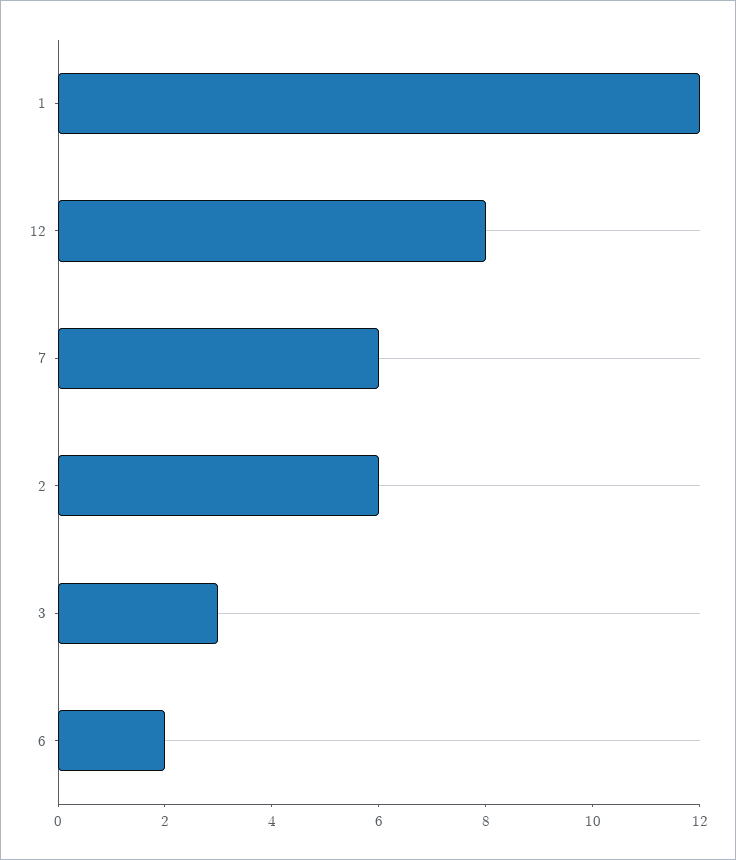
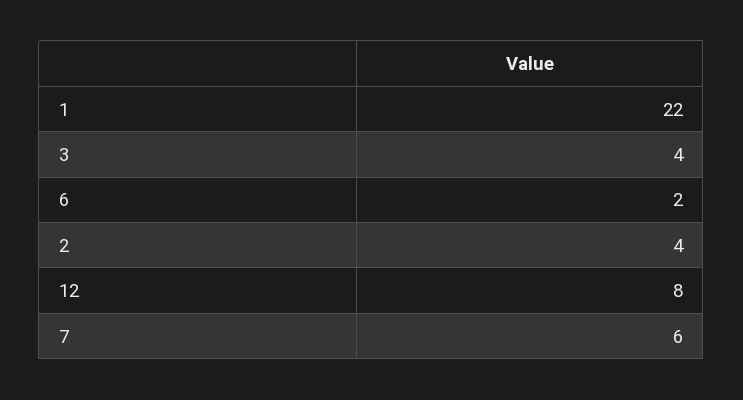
  {
-   "1": 12,
+   "1": 22,
    "12": 8,
    "7": 6,
-   "2": 6,
+   "2": 4,
-   "3": 3,
+   "3": 4,
    "6": 2
  }

